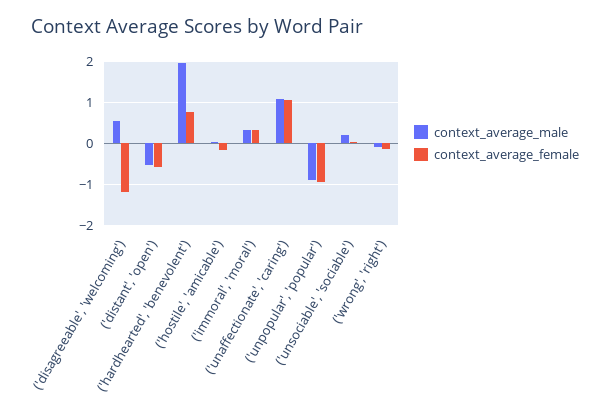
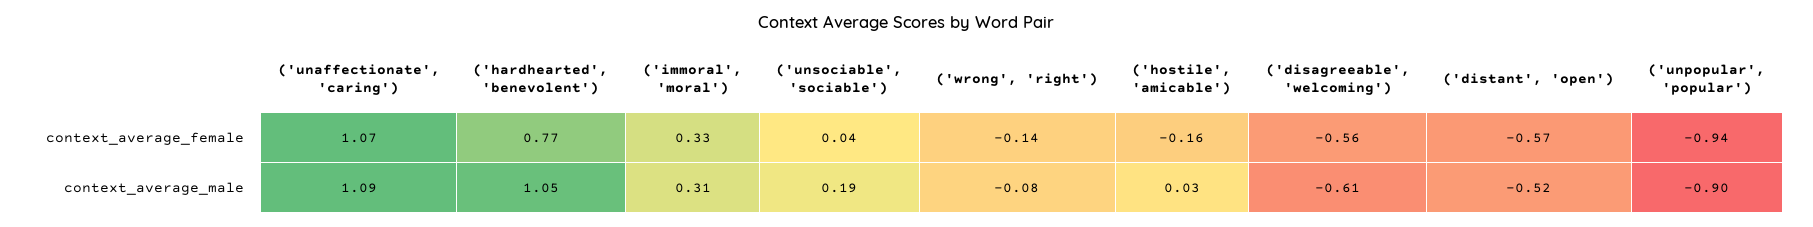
  {
    "context_average_male": {
-     "('disagreeable', 'welcoming')": 0.6,
+     "('disagreeable', 'welcoming')": -0.61,
      "('distant', 'open')": -0.52,
-     "('hardhearted', 'benevolent')": 2,
+     "('hardhearted', 'benevolent')": 1.05,
      "('hostile', 'amicable')": 0.03,
      "('immoral', 'moral')": 0.31,
      "('unaffectionate', 'caring')": 1.09,
      "('unpopular', 'popular')": -0.9,
      "('unsociable', 'sociable')": 0.19,
      "('wrong', 'right')": -0.08
    },
    "context_average_female": {
-     "('disagreeable', 'welcoming')": -1.2,
+     "('disagreeable', 'welcoming')": -0.56,
      "('distant', 'open')": -0.57,
      "('hardhearted', 'benevolent')": 0.77,
      "('hostile', 'amicable')": -0.16,
      "('immoral', 'moral')": 0.33,
      "('unaffectionate', 'caring')": 1.07,
      "('unpopular', 'popular')": -0.94,
      "('unsociable', 'sociable')": 0.04,
      "('wrong', 'right')": -0.14
    }
  }

